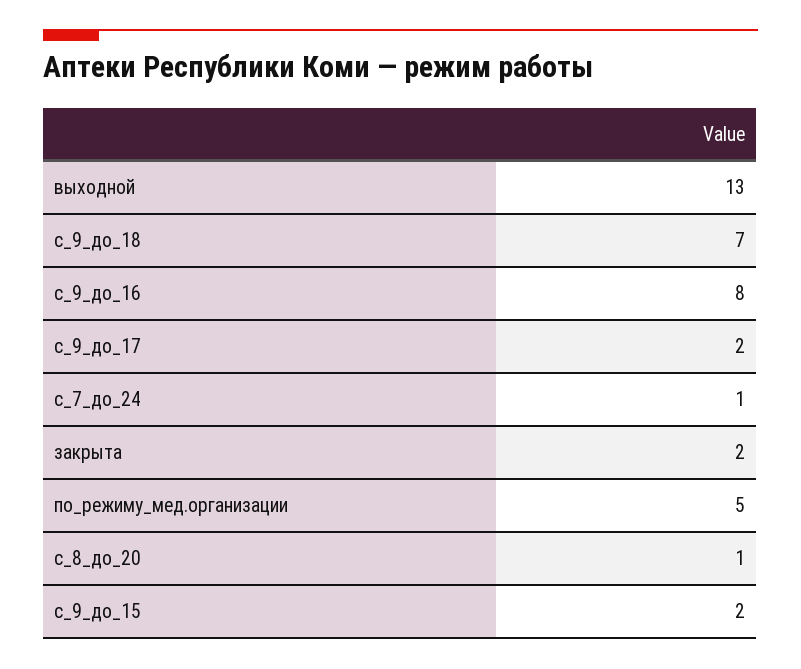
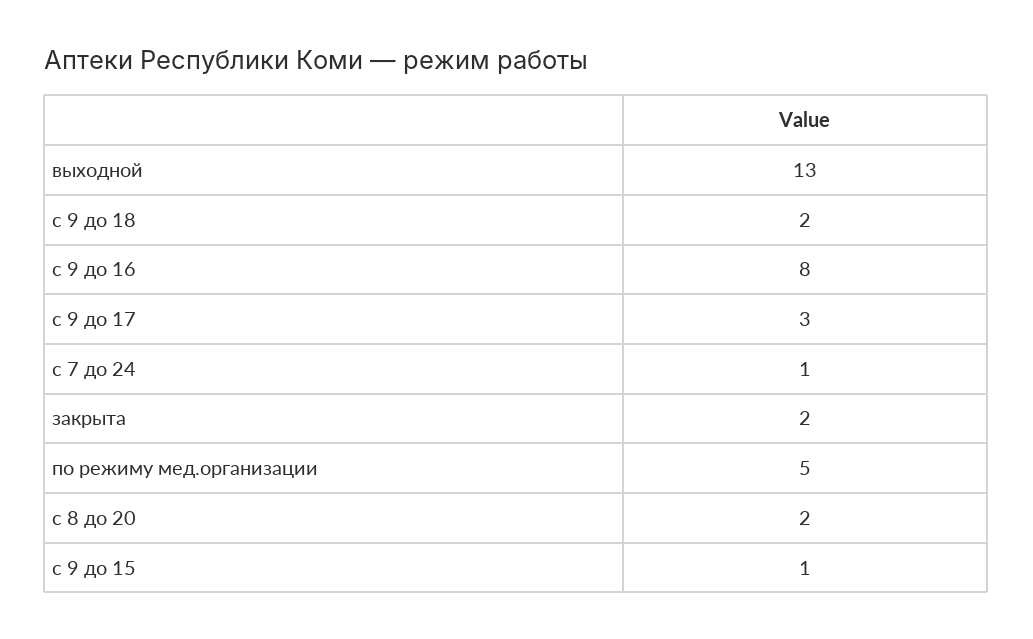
  {
    "выходной": 13,
-   "с_9_до_18": 7,
+   "с_9_до_18": 2,
    "с_9_до_16": 8,
-   "с_9_до_17": 2,
+   "с_9_до_17": 3,
    "с_7_до_24": 1,
    "закрыта": 2,
    "по_режиму_мед.организации": 5,
-   "с_8_до_20": 1,
+   "с_8_до_20": 2,
-   "с_9_до_15": 2
+   "с_9_до_15": 1
  }

